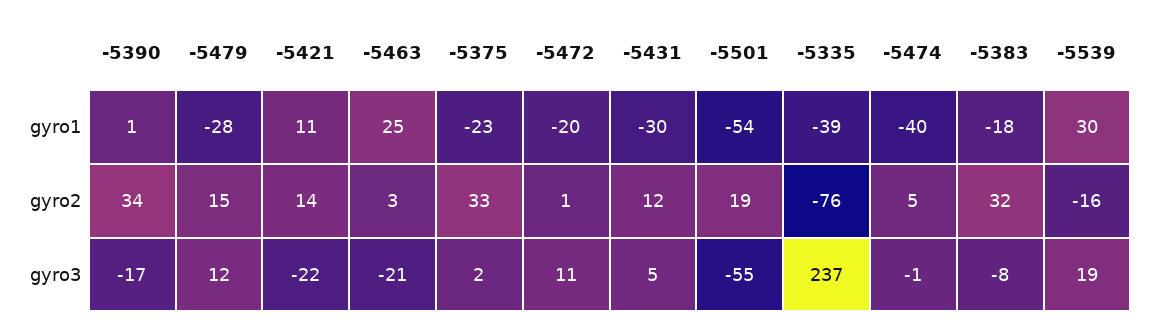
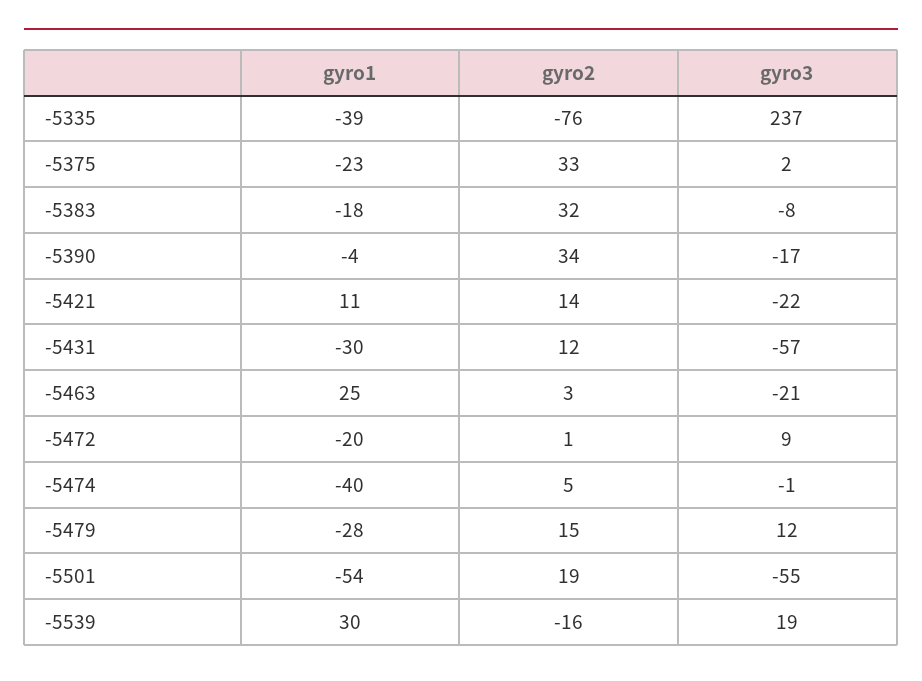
  {
    "-5390": {
-     "gyro1": 1,
+     "gyro1": -4,
      "gyro2": 34,
      "gyro3": -17
    },
    "-5479": {
      "gyro1": -28,
      "gyro2": 15,
      "gyro3": 12
    },
    "-5421": {
      "gyro1": 11,
      "gyro2": 14,
      "gyro3": -22
    },
    "-5463": {
      "gyro1": 25,
      "gyro2": 3,
      "gyro3": -21
    },
    "-5375": {
      "gyro1": -23,
      "gyro2": 33,
      "gyro3": 2
    },
    "-5472": {
      "gyro1": -20,
      "gyro2": 1,
-     "gyro3": 11
+     "gyro3": 9
    },
    "-5431": {
      "gyro1": -30,
      "gyro2": 12,
-     "gyro3": 5
+     "gyro3": -57
    },
    "-5501": {
      "gyro1": -54,
      "gyro2": 19,
      "gyro3": -55
    },
    "-5335": {
      "gyro1": -39,
      "gyro2": -76,
      "gyro3": 237
    },
    "-5474": {
      "gyro1": -40,
      "gyro2": 5,
      "gyro3": -1
    },
    "-5383": {
      "gyro1": -18,
      "gyro2": 32,
      "gyro3": -8
    },
    "-5539": {
      "gyro1": 30,
      "gyro2": -16,
      "gyro3": 19
    }
  }

